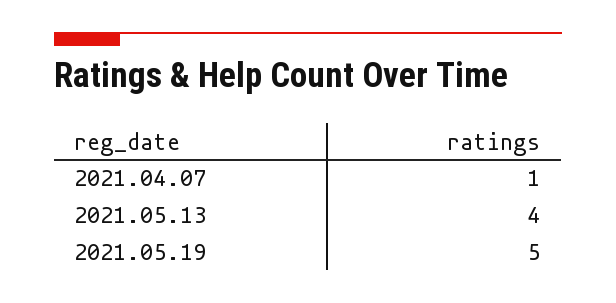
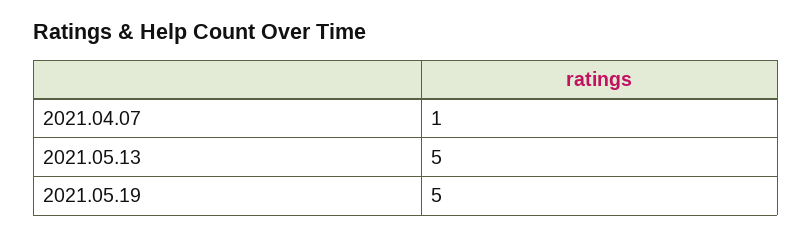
  {
    "2021.04.07": 1,
-   "2021.05.13": 4,
+   "2021.05.13": 5,
    "2021.05.19": 5
  }

